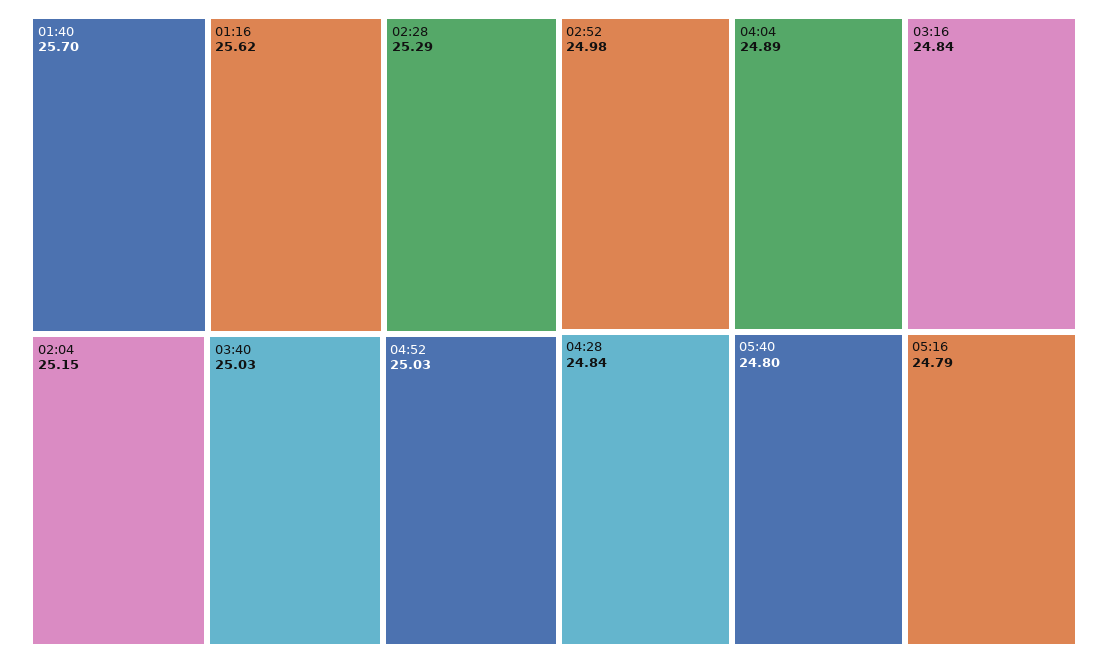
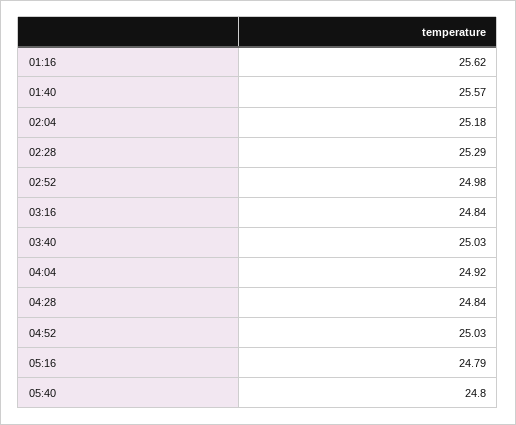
  {
-   "01:40": 25.7,
+   "01:40": 25.57,
    "01:16": 25.62,
    "02:28": 25.29,
-   "02:04": 25.15,
+   "02:04": 25.18,
    "03:40": 25.03,
    "04:52": 25.03,
    "02:52": 24.98,
-   "04:04": 24.89,
+   "04:04": 24.92,
    "03:16": 24.84,
    "04:28": 24.84,
    "05:40": 24.8,
    "05:16": 24.79
  }

